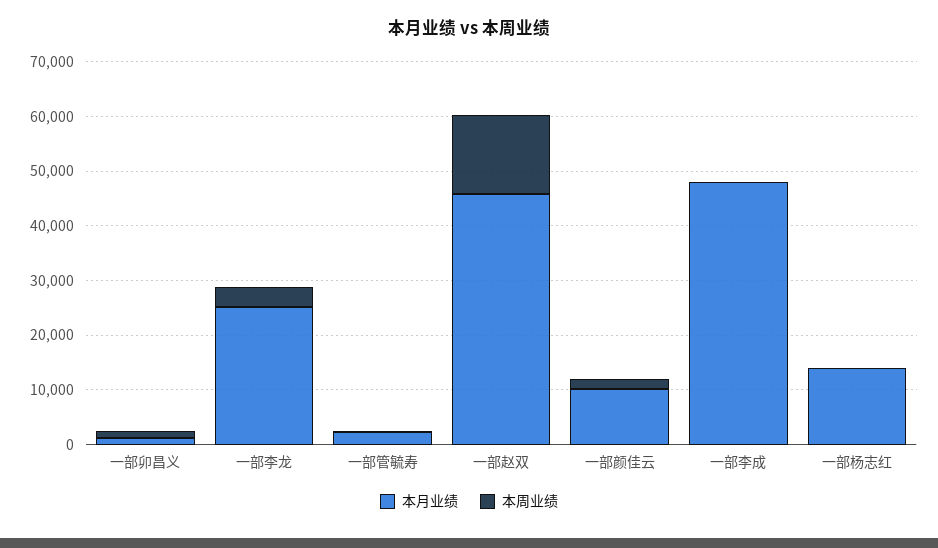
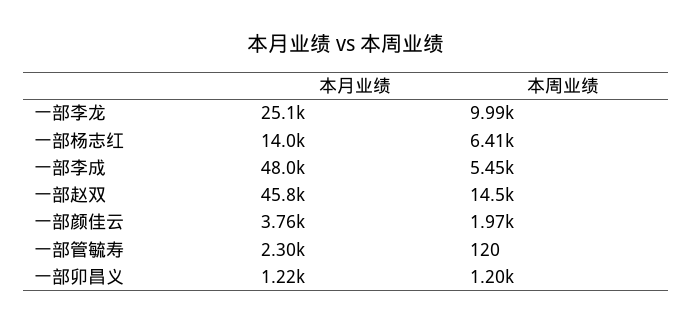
  {
    "本月业绩": {
      "一部卯昌义": 1220,
      "一部李龙": 25100,
      "一部管毓寿": 2300,
      "一部赵双": 45800,
-     "一部颜佳云": 10000,
+     "一部颜佳云": 3760,
      "一部李成": 48000,
      "一部杨志红": 14000
    },
    "本周业绩": {
      "一部卯昌义": 1200,
-     "一部李龙": 4000,
+     "一部李龙": 9990,
      "一部管毓寿": 120,
      "一部赵双": 14500,
      "一部颜佳云": 1970,
-     "一部李成": 0,
+     "一部李成": 5450,
-     "一部杨志红": 0
+     "一部杨志红": 6410
    }
  }

